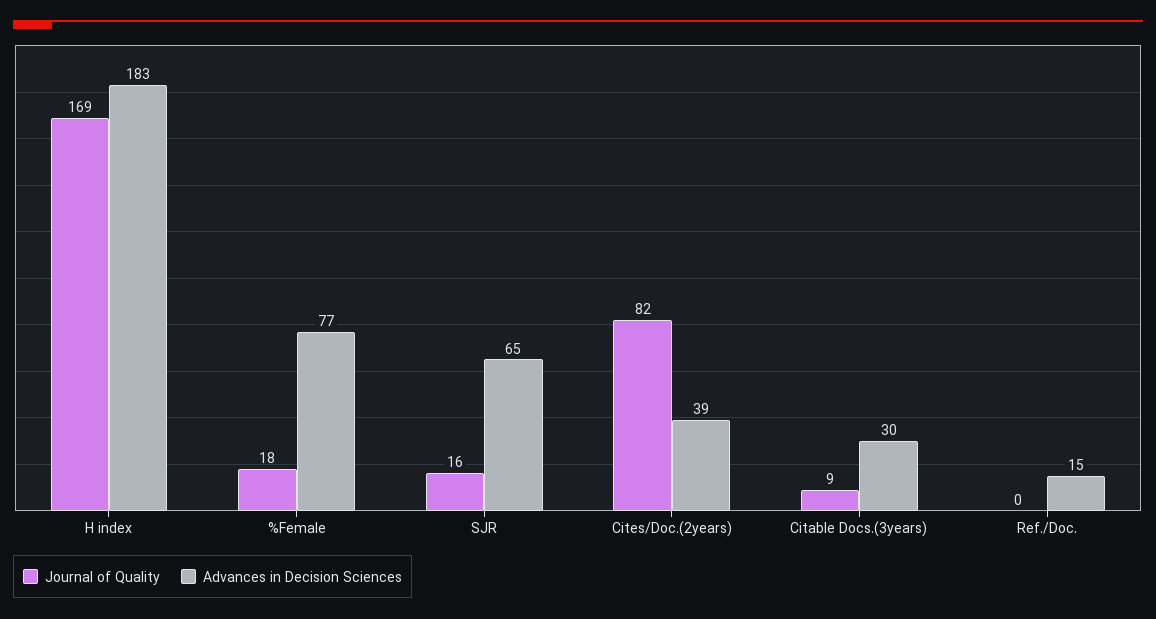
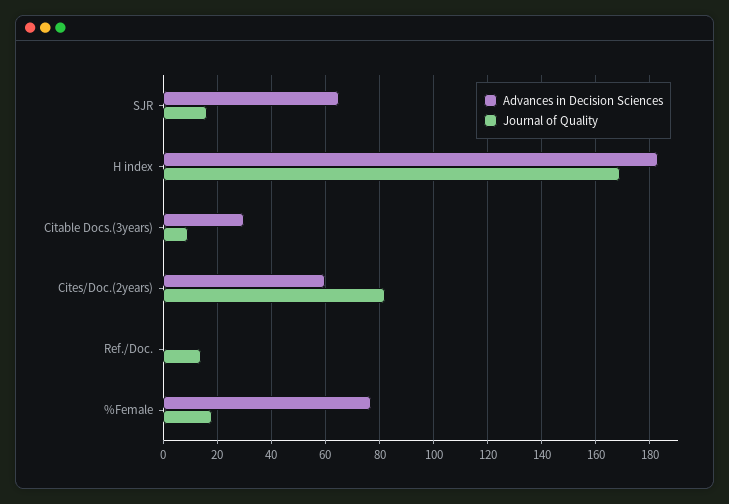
  {
    "Journal of Quality": {
      "H index": 169,
      "%Female": 18,
      "SJR": 16,
      "Cites/Doc.(2years)": 82,
      "Citable Docs.(3years)": 9,
-     "Ref./Doc.": 0
+     "Ref./Doc.": 15
    },
    "Advances in Decision Sciences": {
      "H index": 183,
      "%Female": 77,
      "SJR": 65,
-     "Cites/Doc.(2years)": 39,
+     "Cites/Doc.(2years)": 60,
      "Citable Docs.(3years)": 30,
-     "Ref./Doc.": 15
+     "Ref./Doc.": 0
    }
  }

